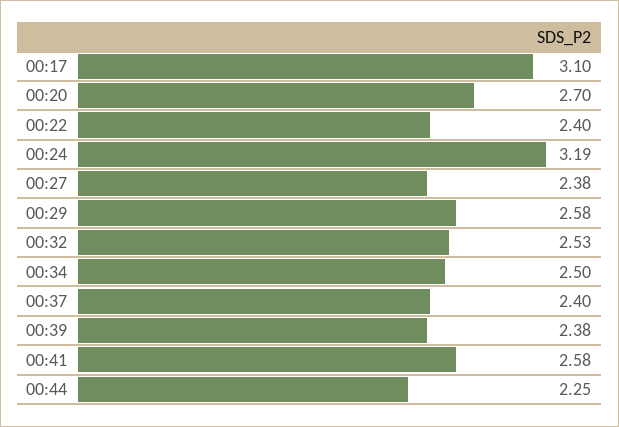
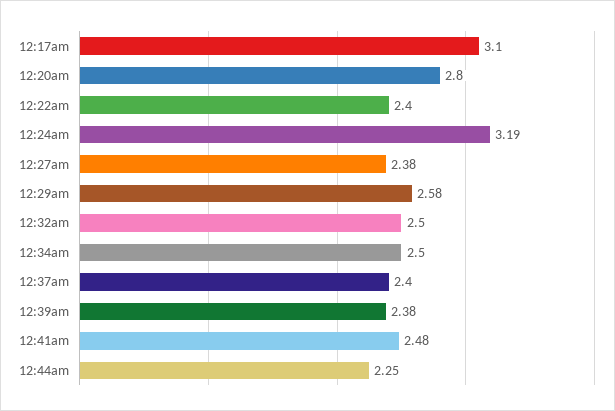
  {
    "00:17": 3.1,
-   "00:20": 2.7,
+   "00:20": 2.8,
    "00:22": 2.4,
    "00:24": 3.19,
    "00:27": 2.38,
    "00:29": 2.58,
-   "00:32": 2.53,
+   "00:32": 2.5,
    "00:34": 2.5,
    "00:37": 2.4,
    "00:39": 2.38,
-   "00:41": 2.58,
+   "00:41": 2.48,
    "00:44": 2.25
  }

